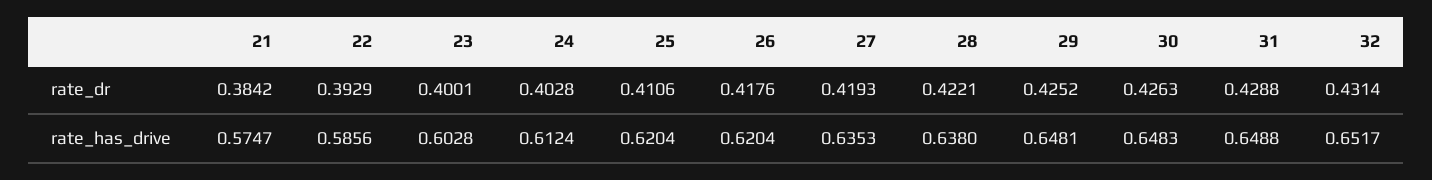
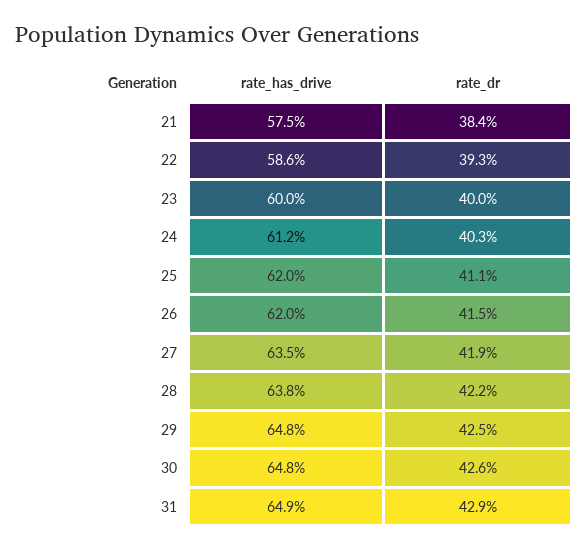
  {
    "21": {
      "rate_dr": 0.3842,
      "rate_has_drive": 0.5747
    },
    "22": {
      "rate_dr": 0.3929,
      "rate_has_drive": 0.5856
    },
    "23": {
      "rate_dr": 0.4001,
-     "rate_has_drive": 0.6028
+     "rate_has_drive": 0.6
    },
    "24": {
      "rate_dr": 0.4028,
      "rate_has_drive": 0.6124
    },
    "25": {
      "rate_dr": 0.4106,
      "rate_has_drive": 0.6204
    },
    "26": {
-     "rate_dr": 0.4176,
+     "rate_dr": 0.415,
      "rate_has_drive": 0.6204
    },
    "27": {
      "rate_dr": 0.4193,
      "rate_has_drive": 0.6353
    },
    "28": {
      "rate_dr": 0.4221,
      "rate_has_drive": 0.638
    },
    "29": {
      "rate_dr": 0.4252,
      "rate_has_drive": 0.6481
    },
    "30": {
      "rate_dr": 0.4263,
      "rate_has_drive": 0.6483
    },
    "31": {
      "rate_dr": 0.4288,
      "rate_has_drive": 0.6488
-   },
+   }
-   "32": {
-     "rate_dr": 0.4314,
-     "rate_has_drive": 0.6517
-   }
  }

